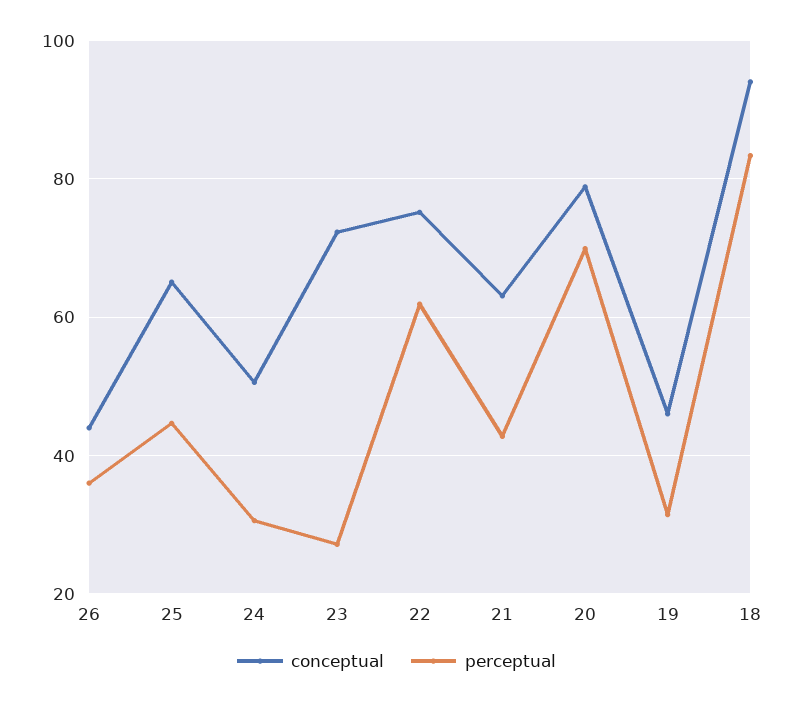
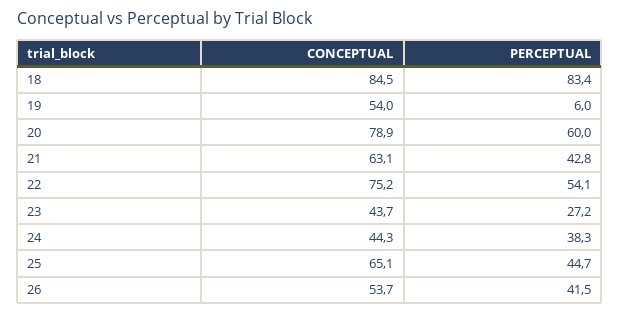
  {
    "conceptual": {
-     "26": 44,
+     "26": 53.7,
      "25": 65.1,
-     "24": 50,
+     "24": 44.3,
-     "23": 72,
+     "23": 43.7,
      "22": 75.2,
      "21": 63.1,
      "20": 78.9,
-     "19": 46,
+     "19": 54,
-     "18": 94
+     "18": 84.5
    },
    "perceptual": {
-     "26": 36,
+     "26": 41.5,
      "25": 44.7,
-     "24": 30,
+     "24": 38.3,
      "23": 27.2,
-     "22": 62,
+     "22": 54.1,
      "21": 42.8,
-     "20": 70,
+     "20": 60,
-     "19": 32,
+     "19": 6,
      "18": 83.4
    }
  }

